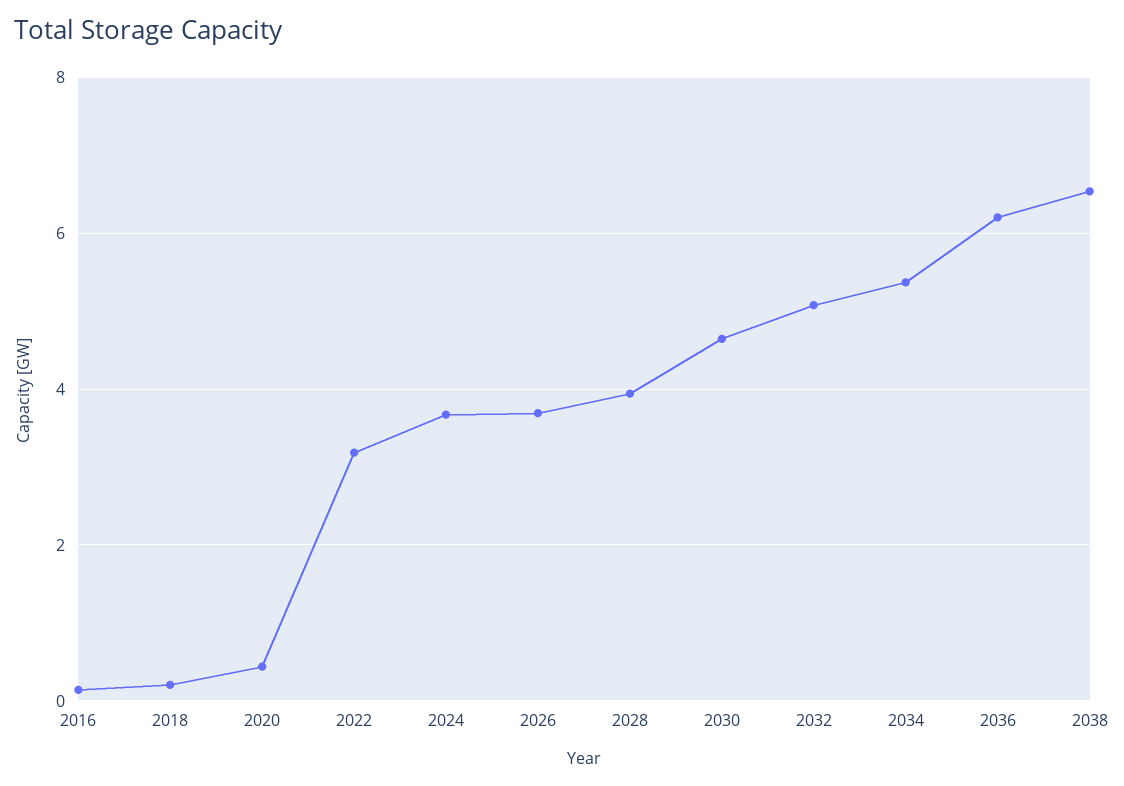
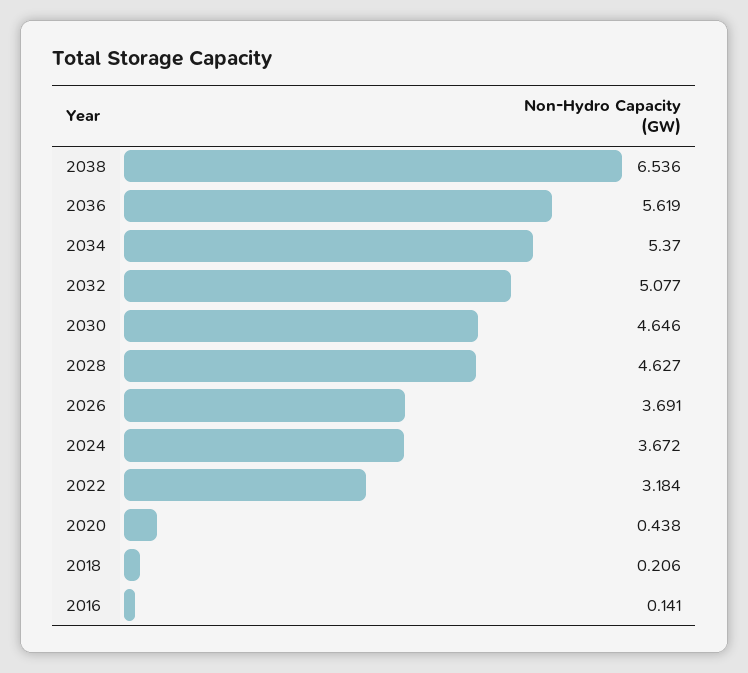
  {
    "2016": 0.141,
    "2018": 0.206,
    "2020": 0.438,
    "2022": 3.184,
    "2024": 3.672,
    "2026": 3.691,
-   "2028": 4,
+   "2028": 4.627,
    "2030": 4.646,
    "2032": 5.077,
    "2034": 5.37,
-   "2036": 6.2,
+   "2036": 5.619,
    "2038": 6.536
  }

